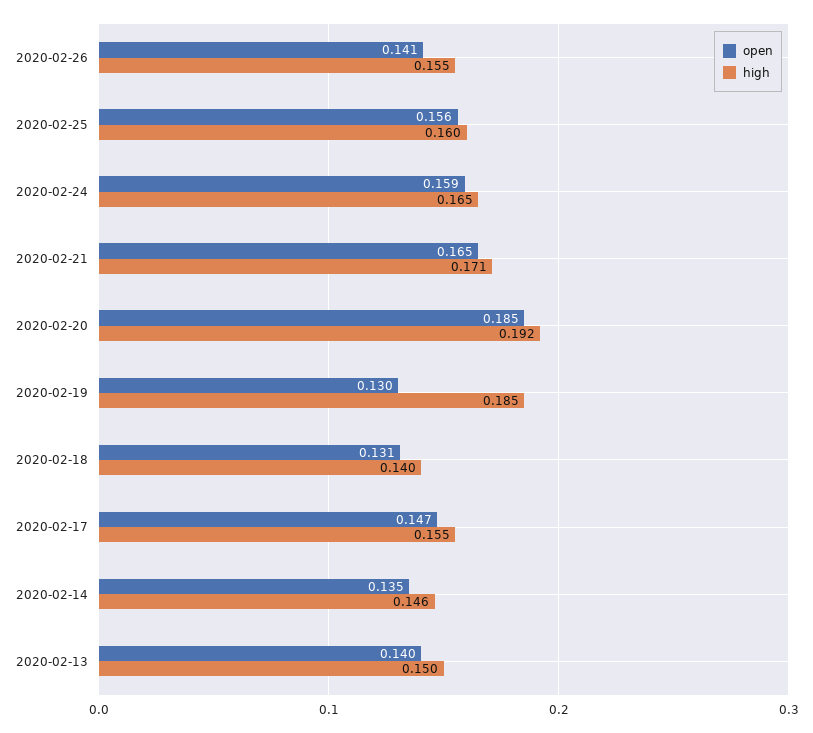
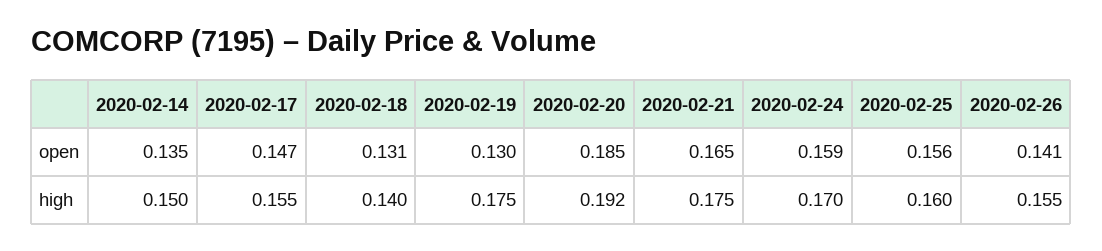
  {
    "open": {
      "2020-02-26": 0.141,
      "2020-02-25": 0.156,
      "2020-02-24": 0.159,
      "2020-02-21": 0.165,
      "2020-02-20": 0.185,
      "2020-02-19": 0.13,
      "2020-02-18": 0.131,
      "2020-02-17": 0.147,
-     "2020-02-14": 0.135,
+     "2020-02-14": 0.135
-     "2020-02-13": 0.14
    },
    "high": {
      "2020-02-26": 0.155,
      "2020-02-25": 0.16,
-     "2020-02-24": 0.165,
+     "2020-02-24": 0.17,
-     "2020-02-21": 0.171,
+     "2020-02-21": 0.175,
      "2020-02-20": 0.192,
-     "2020-02-19": 0.185,
+     "2020-02-19": 0.175,
      "2020-02-18": 0.14,
      "2020-02-17": 0.155,
-     "2020-02-14": 0.146,
+     "2020-02-14": 0.15
-     "2020-02-13": 0.15
    }
  }

